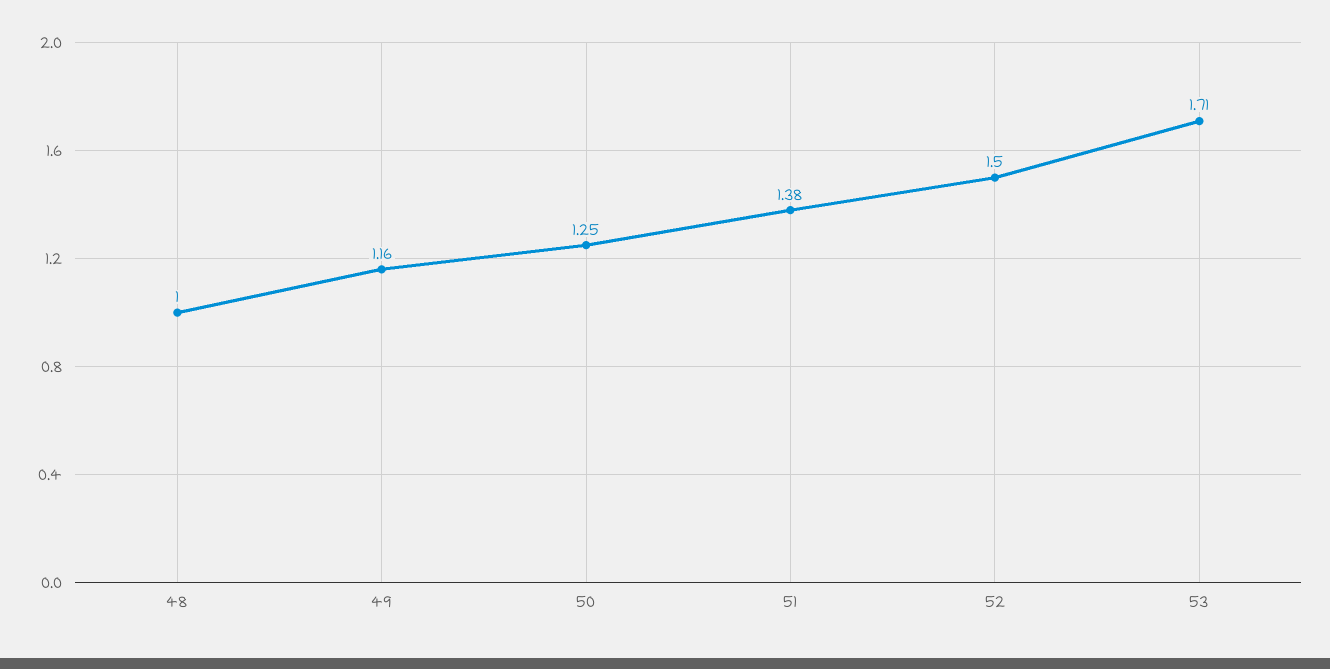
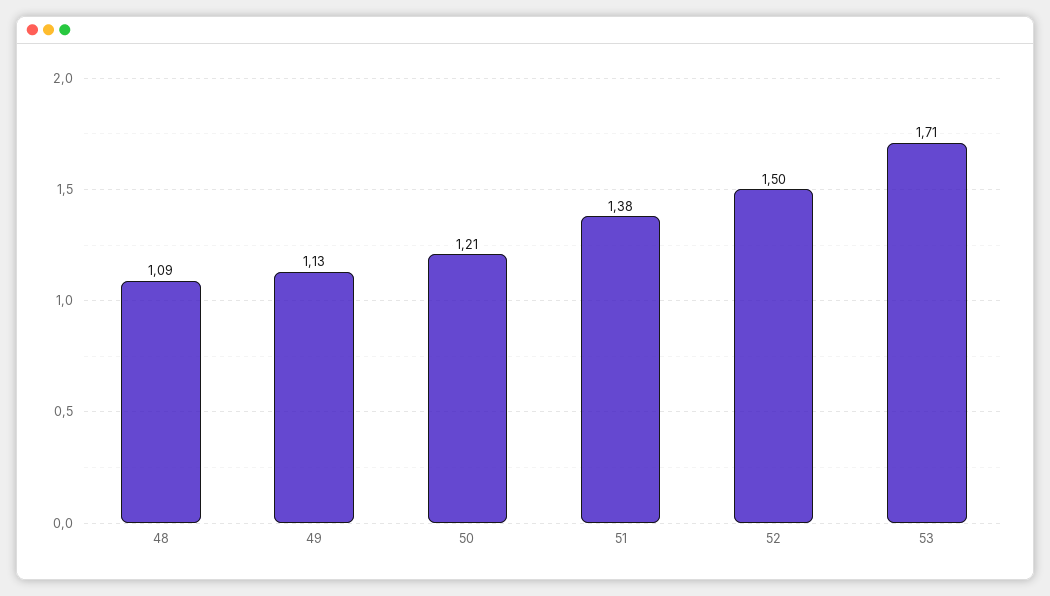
  {
-   "48": 1,
+   "48": 1.09,
-   "49": 1.16,
+   "49": 1.13,
-   "50": 1.25,
+   "50": 1.21,
    "51": 1.38,
    "52": 1.5,
    "53": 1.71
  }

